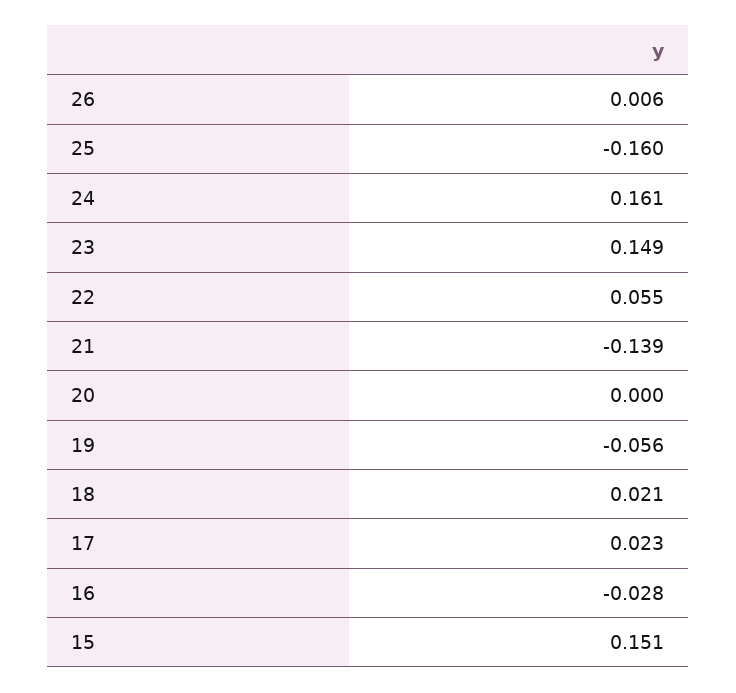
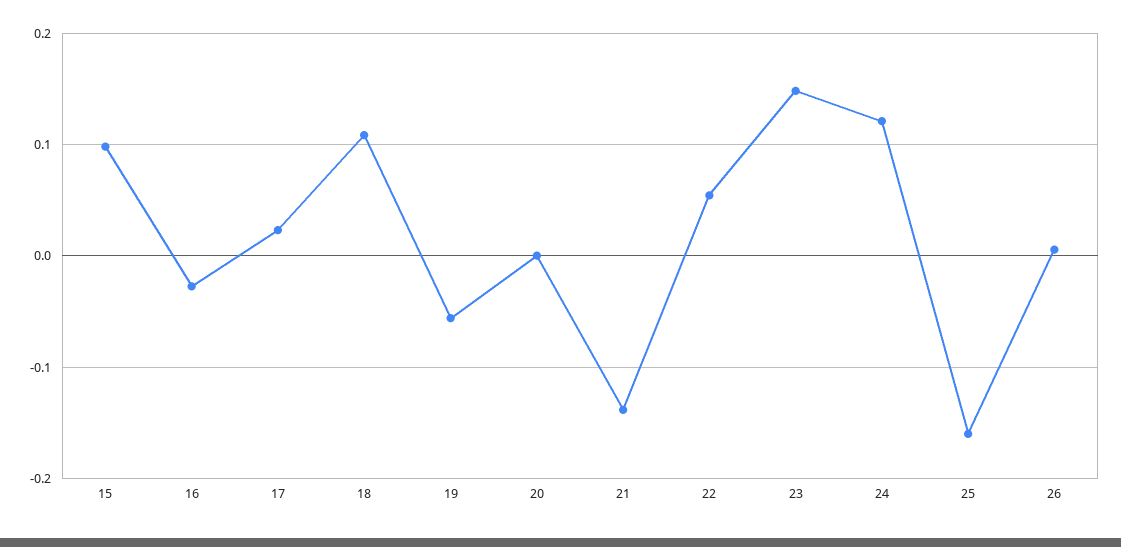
  {
    "26": 0.006,
    "25": -0.16,
-   "24": 0.161,
+   "24": 0.12,
    "23": 0.149,
    "22": 0.055,
    "21": -0.139,
    "20": 0,
    "19": -0.056,
-   "18": 0.021,
+   "18": 0.11,
    "17": 0.023,
    "16": -0.028,
-   "15": 0.151
+   "15": 0.1
  }

